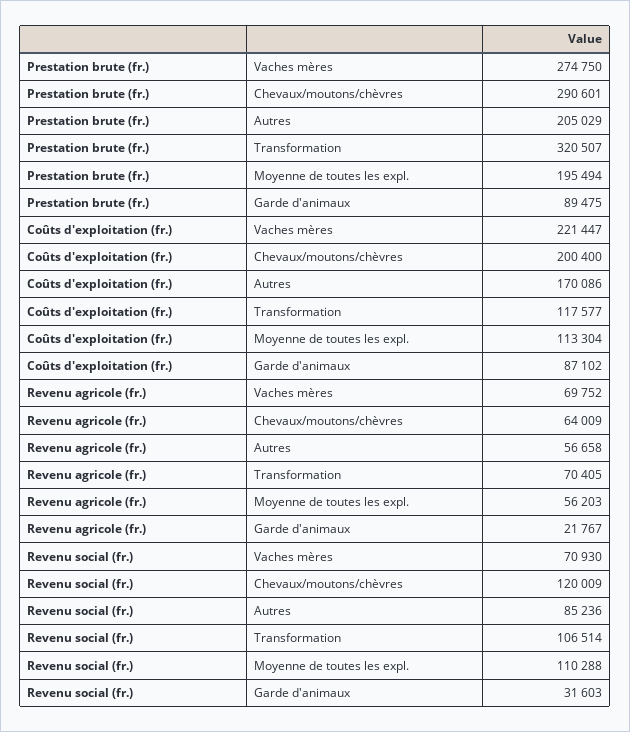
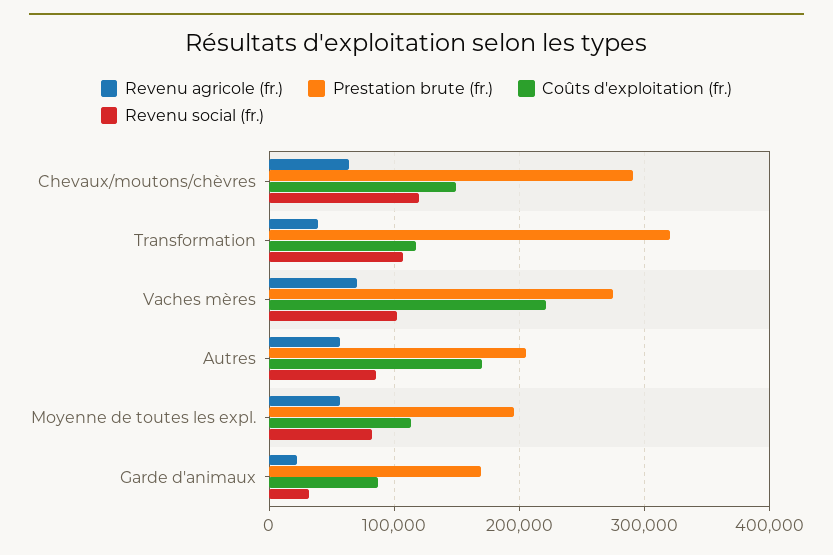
  {
    "Prestation brute (fr.)": {
      "Vaches mères": 274750,
      "Chevaux/moutons/chèvres": 290601,
      "Autres": 205029,
      "Transformation": 320507,
      "Moyenne de toutes les expl.": 195494,
-     "Garde d'animaux": 89475
+     "Garde d'animaux": 170000
    },
    "Coûts d'exploitation (fr.)": {
      "Vaches mères": 221447,
-     "Chevaux/moutons/chèvres": 200400,
+     "Chevaux/moutons/chèvres": 150000,
      "Autres": 170086,
      "Transformation": 117577,
      "Moyenne de toutes les expl.": 113304,
      "Garde d'animaux": 87102
    },
    "Revenu agricole (fr.)": {
      "Vaches mères": 69752,
      "Chevaux/moutons/chèvres": 64009,
      "Autres": 56658,
-     "Transformation": 70405,
+     "Transformation": 40000,
      "Moyenne de toutes les expl.": 56203,
      "Garde d'animaux": 21767
    },
    "Revenu social (fr.)": {
-     "Vaches mères": 70930,
+     "Vaches mères": 100000,
      "Chevaux/moutons/chèvres": 120009,
      "Autres": 85236,
      "Transformation": 106514,
-     "Moyenne de toutes les expl.": 110288,
+     "Moyenne de toutes les expl.": 80000,
      "Garde d'animaux": 31603
    }
  }

